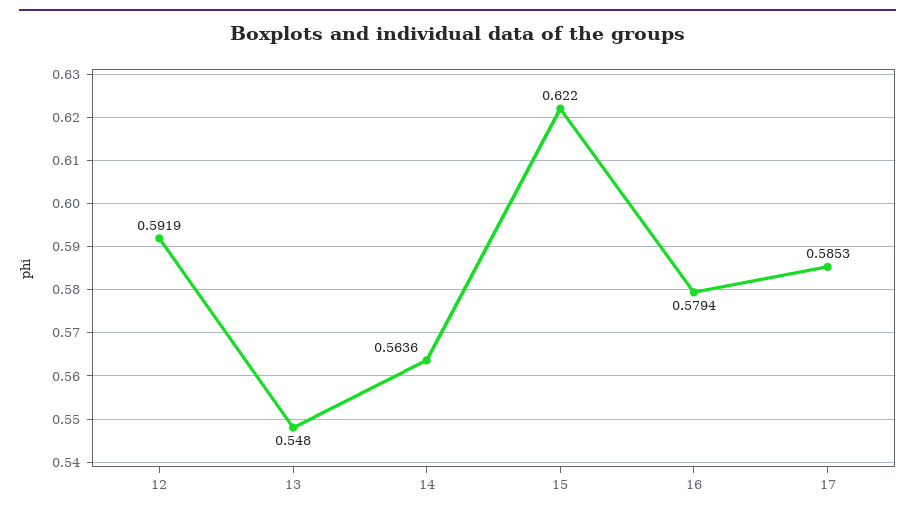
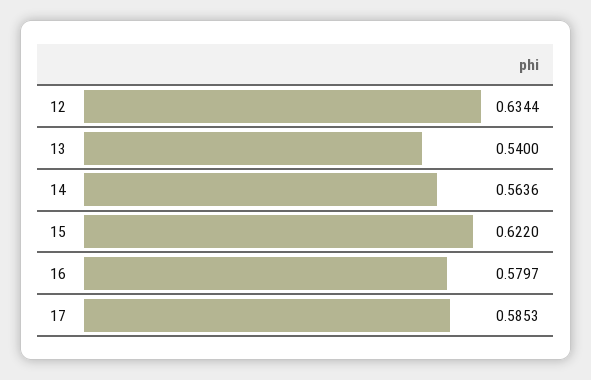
  {
-   "12": 0.5919,
+   "12": 0.6344,
-   "13": 0.548,
+   "13": 0.54,
    "14": 0.5636,
    "15": 0.622,
-   "16": 0.5794,
+   "16": 0.5797,
    "17": 0.5853
  }

